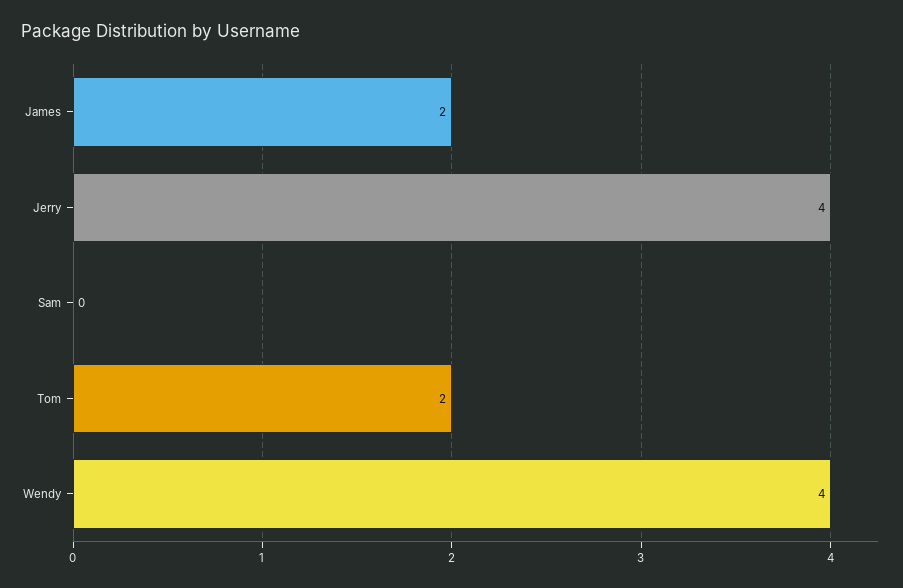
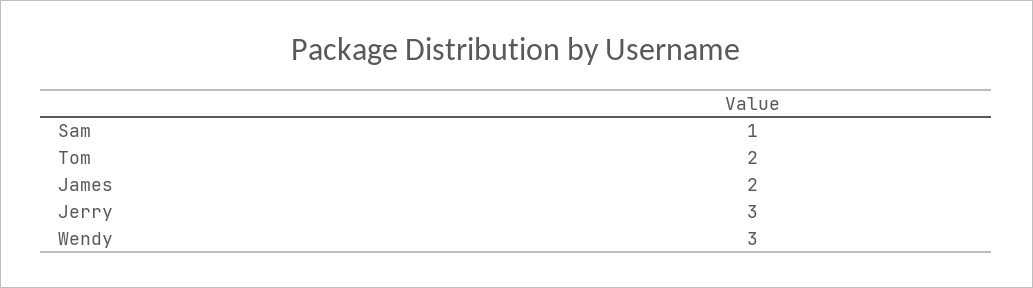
  {
    "James": 2,
-   "Jerry": 4,
+   "Jerry": 3,
-   "Sam": 0,
+   "Sam": 1,
    "Tom": 2,
-   "Wendy": 4
+   "Wendy": 3
  }

